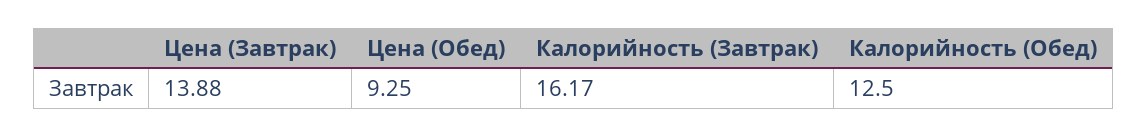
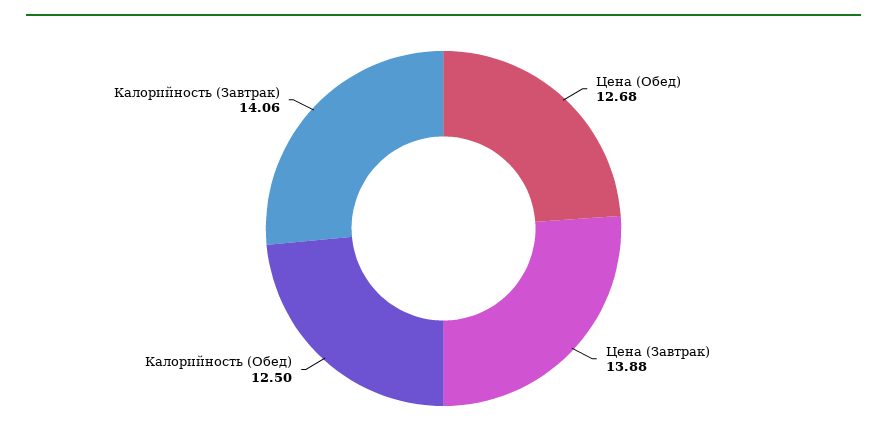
  {
    "Цена (Завтрак)": 13.88,
-   "Цена (Обед)": 9.25,
+   "Цена (Обед)": 12.68,
-   "Калорийность (Завтрак)": 16.17,
+   "Калорийность (Завтрак)": 14.06,
    "Калорийность (Обед)": 12.5
  }

